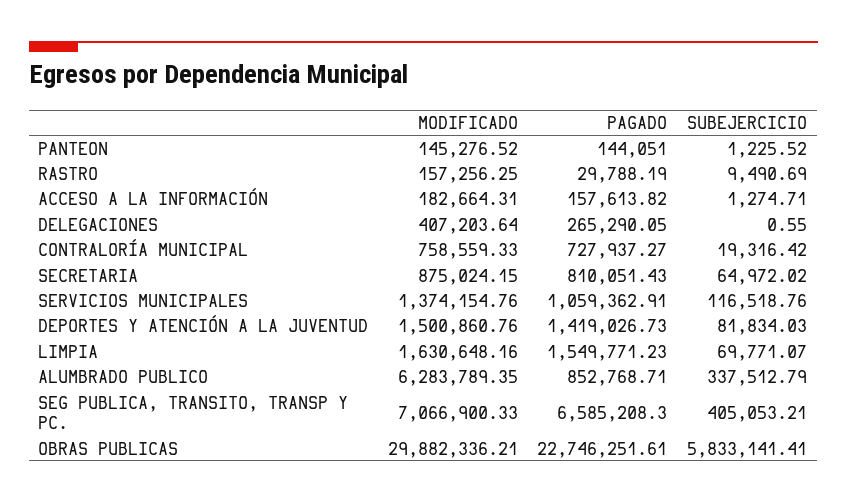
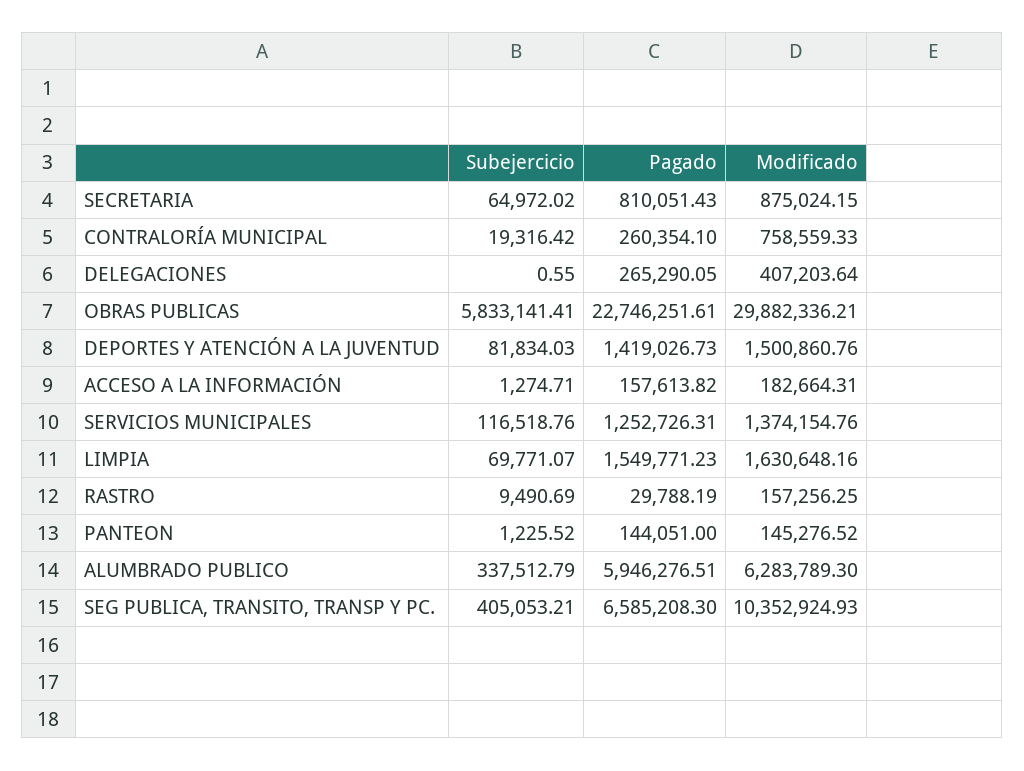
  {
    "MODIFICADO": {
      "PANTEON": 145276.52,
      "RASTRO": 157256.25,
      "ACCESO A LA INFORMACIÓN": 182664.31,
      "DELEGACIONES": 407203.64,
      "CONTRALORÍA MUNICIPAL": 758559.33,
      "SECRETARIA": 875024.15,
      "SERVICIOS MUNICIPALES": 1374154.76,
      "DEPORTES Y ATENCIÓN A LA JUVENTUD": 1500860.76,
      "LIMPIA": 1630648.16,
-     "ALUMBRADO PUBLICO": 6283789.35,
+     "ALUMBRADO PUBLICO": 6283789.3,
-     "SEG PUBLICA, TRANSITO, TRANSP Y PC.": 7066900.33,
+     "SEG PUBLICA, TRANSITO, TRANSP Y PC.": 10352924.93,
      "OBRAS PUBLICAS": 29882336.21
    },
    "PAGADO": {
      "PANTEON": 144051,
      "RASTRO": 29788.19,
      "ACCESO A LA INFORMACIÓN": 157613.82,
      "DELEGACIONES": 265290.05,
-     "CONTRALORÍA MUNICIPAL": 727937.27,
+     "CONTRALORÍA MUNICIPAL": 260354.1,
      "SECRETARIA": 810051.43,
-     "SERVICIOS MUNICIPALES": 1059362.91,
+     "SERVICIOS MUNICIPALES": 1252726.31,
      "DEPORTES Y ATENCIÓN A LA JUVENTUD": 1419026.73,
      "LIMPIA": 1549771.23,
-     "ALUMBRADO PUBLICO": 852768.71,
+     "ALUMBRADO PUBLICO": 5946276.51,
      "SEG PUBLICA, TRANSITO, TRANSP Y PC.": 6585208.3,
      "OBRAS PUBLICAS": 22746251.61
    },
    "SUBEJERCICIO": {
      "PANTEON": 1225.52,
      "RASTRO": 9490.69,
      "ACCESO A LA INFORMACIÓN": 1274.71,
      "DELEGACIONES": 0.55,
      "CONTRALORÍA MUNICIPAL": 19316.42,
      "SECRETARIA": 64972.02,
      "SERVICIOS MUNICIPALES": 116518.76,
      "DEPORTES Y ATENCIÓN A LA JUVENTUD": 81834.03,
      "LIMPIA": 69771.07,
      "ALUMBRADO PUBLICO": 337512.79,
      "SEG PUBLICA, TRANSITO, TRANSP Y PC.": 405053.21,
      "OBRAS PUBLICAS": 5833141.41
    }
  }

